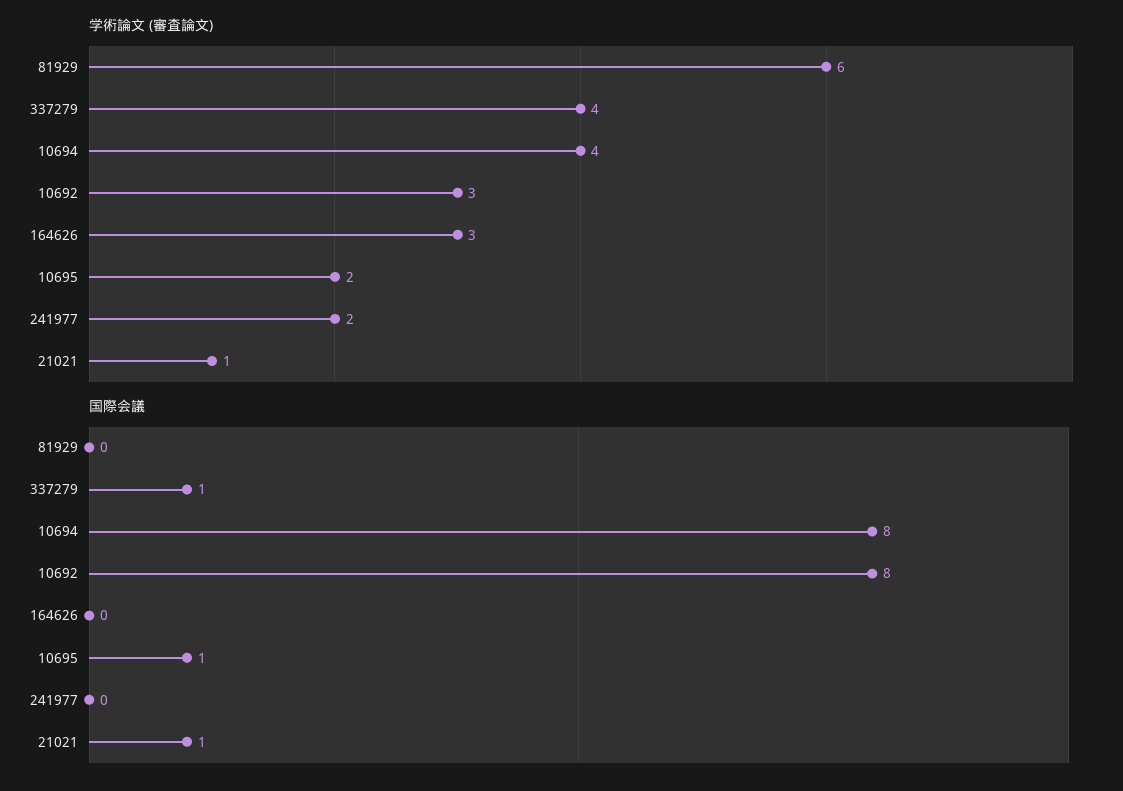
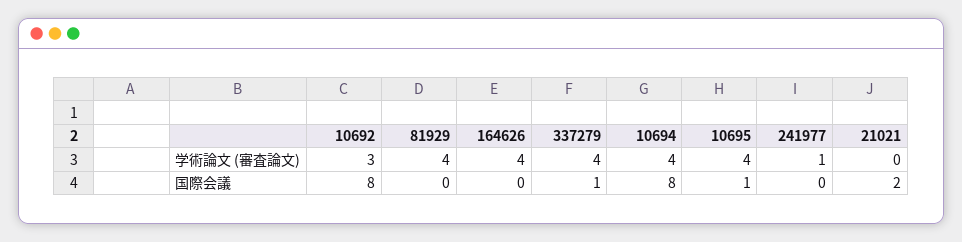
  {
    "学術論文 (審査論文)": {
-     "81929": 6,
+     "81929": 4,
      "337279": 4,
      "10694": 4,
      "10692": 3,
-     "164626": 3,
+     "164626": 4,
-     "10695": 2,
+     "10695": 4,
-     "241977": 2,
+     "241977": 1,
-     "21021": 1
+     "21021": 0
    },
    "国際会議": {
      "81929": 0,
      "337279": 1,
      "10694": 8,
      "10692": 8,
      "164626": 0,
      "10695": 1,
      "241977": 0,
-     "21021": 1
+     "21021": 2
    }
  }

